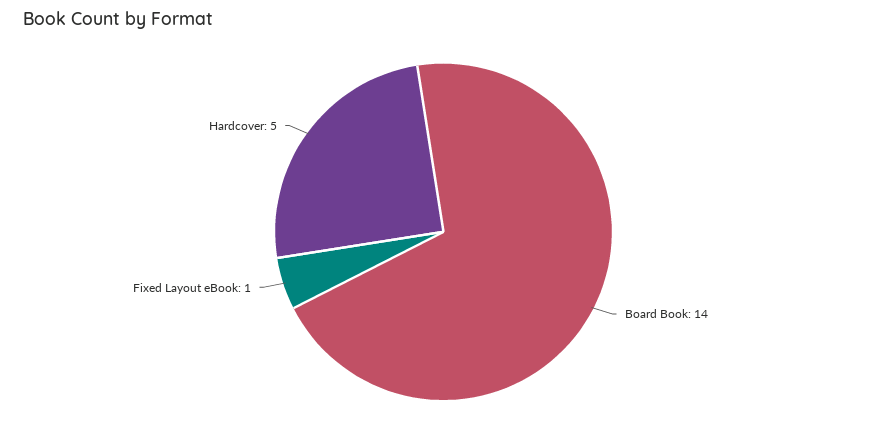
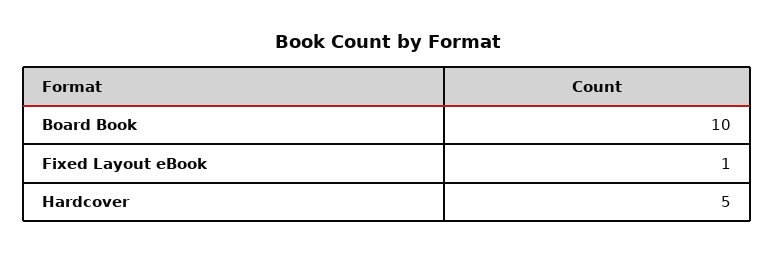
  {
-   "Board Book": 14,
+   "Board Book": 10,
    "Fixed Layout eBook": 1,
    "Hardcover": 5
  }

